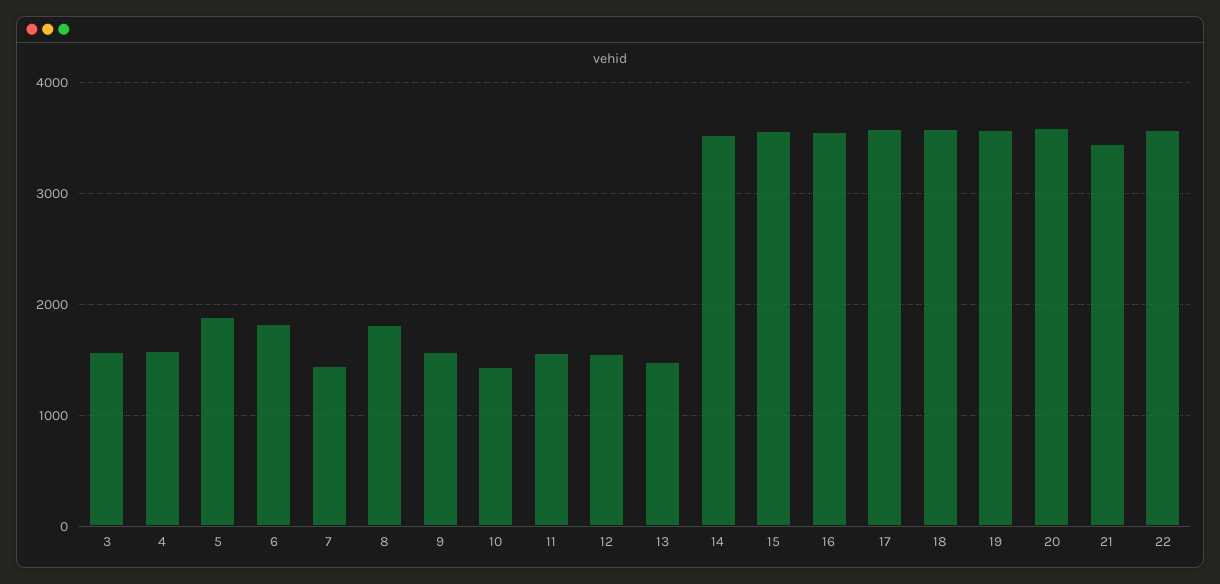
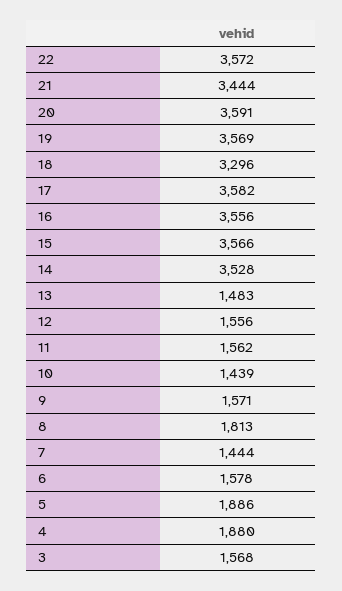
  {
    "3": 1568,
-   "4": 1600,
+   "4": 1880,
    "5": 1886,
-   "6": 1800,
+   "6": 1578,
    "7": 1444,
    "8": 1813,
    "9": 1571,
    "10": 1439,
    "11": 1562,
    "12": 1556,
    "13": 1483,
    "14": 3528,
    "15": 3566,
    "16": 3556,
    "17": 3582,
-   "18": 3600,
+   "18": 3296,
    "19": 3569,
    "20": 3591,
    "21": 3444,
    "22": 3572
  }

